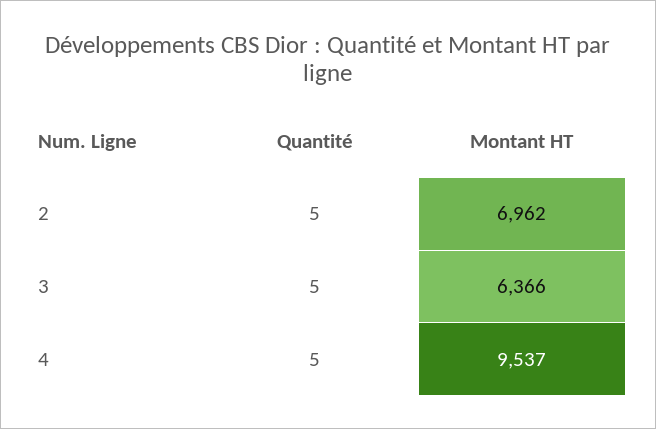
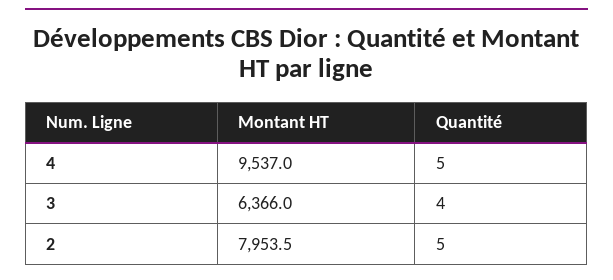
  {
    "Quantité": {
      "2": 5,
-     "3": 5,
+     "3": 4,
      "4": 5
    },
    "Montant HT": {
-     "2": 6962,
+     "2": 7953.5,
      "3": 6366,
      "4": 9537
    }
  }

